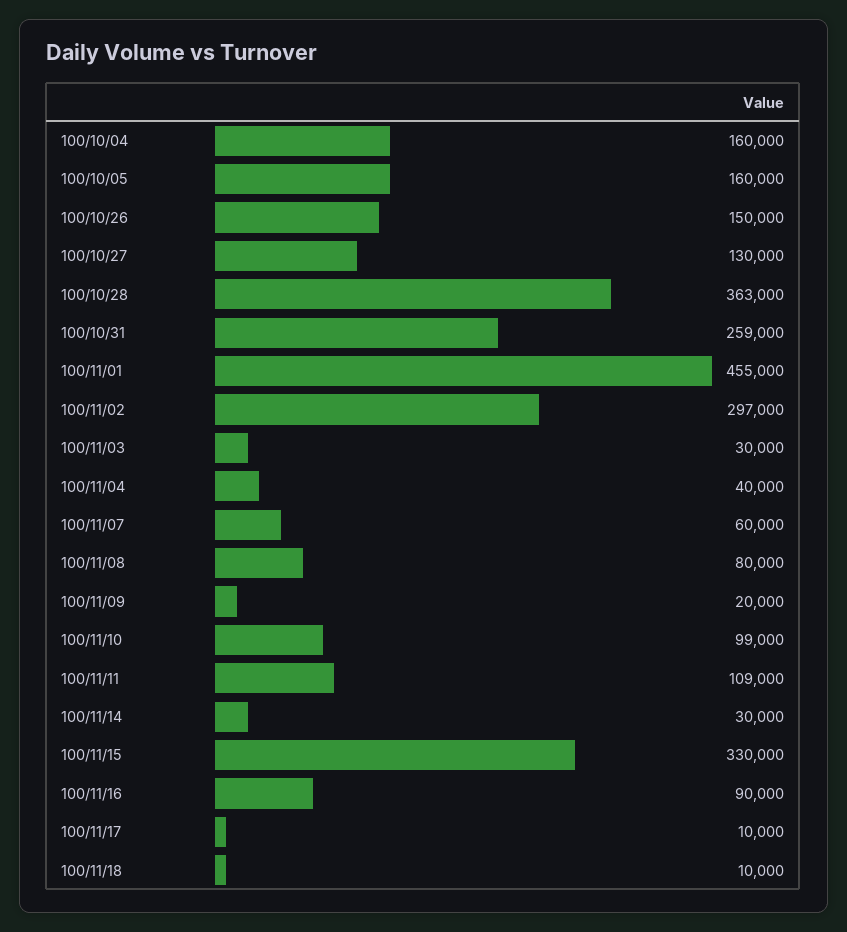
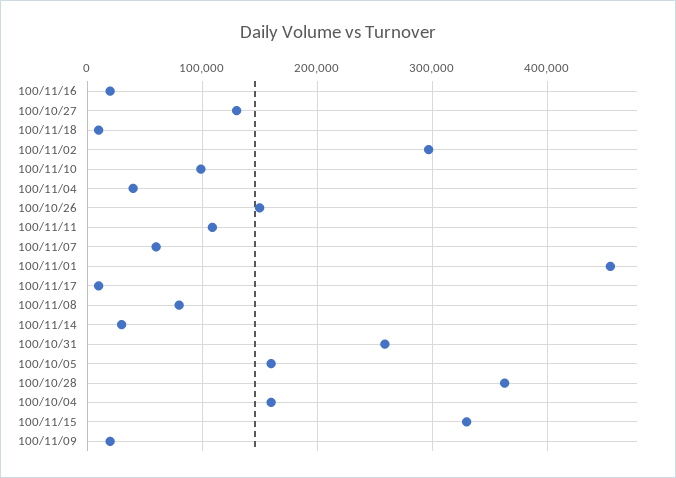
  {
    "100/10/04": 160000,
    "100/10/05": 160000,
    "100/10/26": 150000,
    "100/10/27": 130000,
    "100/10/28": 363000,
    "100/10/31": 259000,
    "100/11/01": 455000,
    "100/11/02": 297000,
-   "100/11/03": 30000,
    "100/11/04": 40000,
    "100/11/07": 60000,
    "100/11/08": 80000,
    "100/11/09": 20000,
    "100/11/10": 99000,
    "100/11/11": 109000,
    "100/11/14": 30000,
    "100/11/15": 330000,
-   "100/11/16": 90000,
+   "100/11/16": 20000,
    "100/11/17": 10000,
    "100/11/18": 10000
  }

